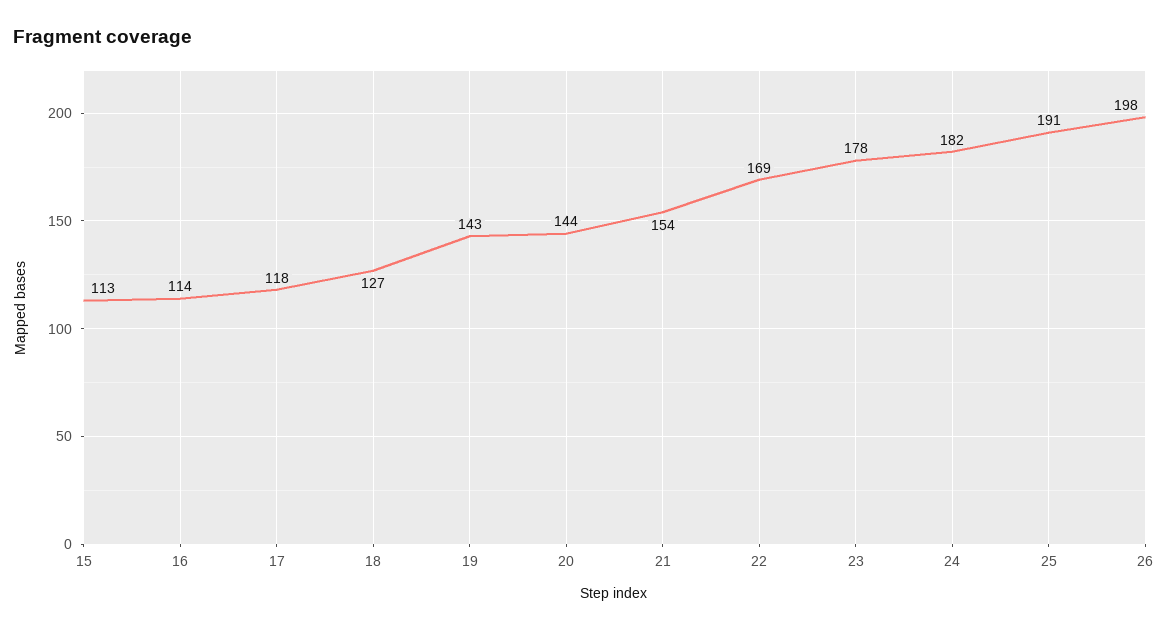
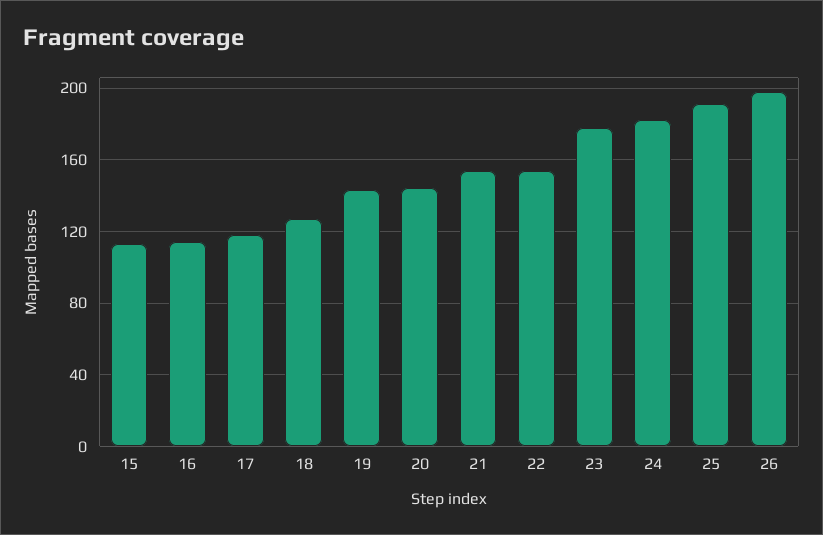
  {
    "15": 113,
    "16": 114,
    "17": 118,
    "18": 127,
    "19": 143,
    "20": 144,
    "21": 154,
-   "22": 169,
+   "22": 155,
    "23": 178,
    "24": 182,
    "25": 191,
    "26": 198
  }

